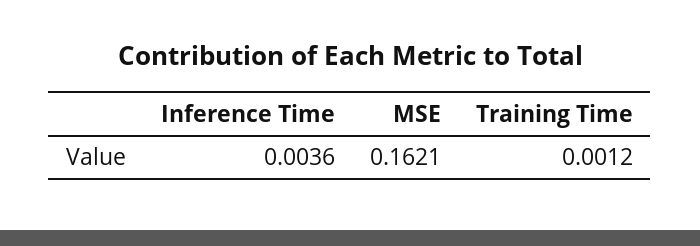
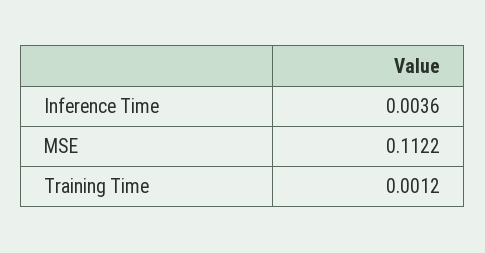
  {
    "Inference Time": 0.0036,
-   "MSE": 0.1621,
+   "MSE": 0.1122,
    "Training Time": 0.0012
  }

